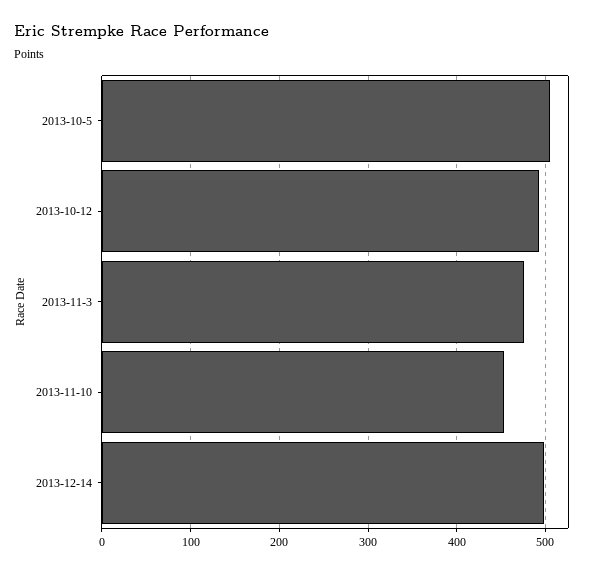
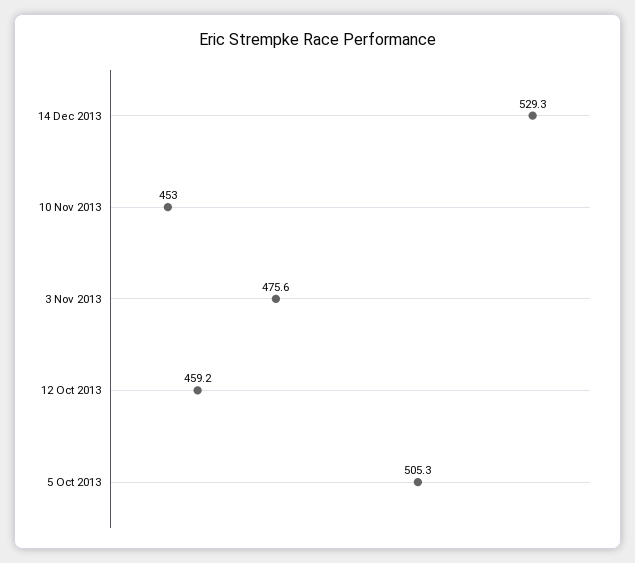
  {
    "2013-10-5": 505.3,
-   "2013-10-12": 490,
+   "2013-10-12": 459.2,
    "2013-11-3": 475.6,
    "2013-11-10": 453,
-   "2013-12-14": 500
+   "2013-12-14": 529.3
  }

